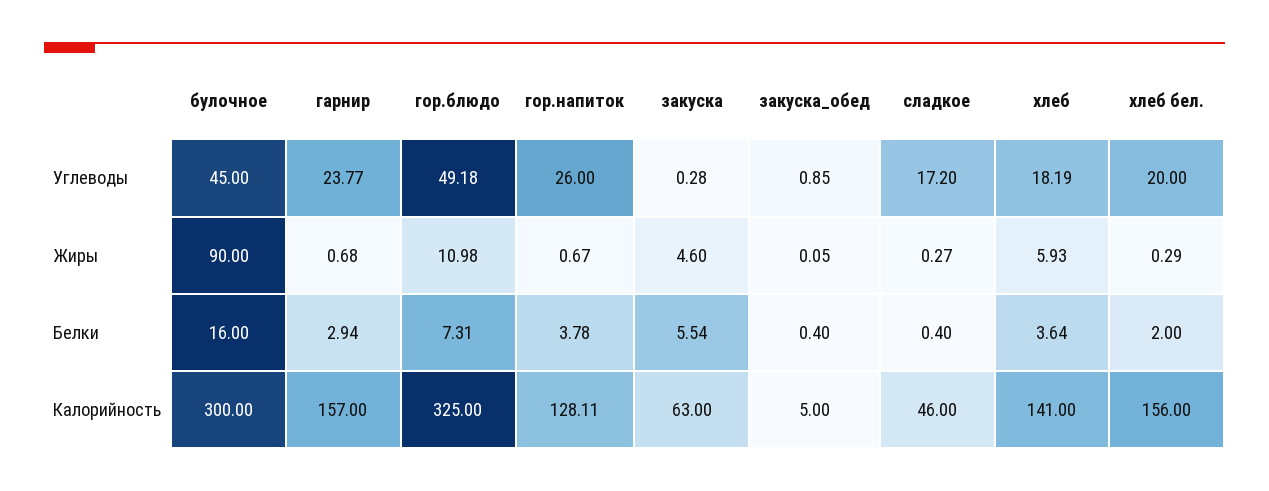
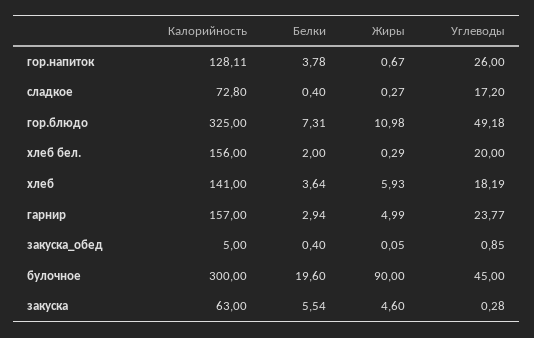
  {
    "булочное": {
      "Углеводы": 45,
      "Жиры": 90,
-     "Белки": 16,
+     "Белки": 19.6,
      "Калорийность": 300
    },
    "гарнир": {
      "Углеводы": 23.77,
-     "Жиры": 0.68,
+     "Жиры": 4.99,
      "Белки": 2.94,
      "Калорийность": 157
    },
    "гор.блюдо": {
      "Углеводы": 49.18,
      "Жиры": 10.98,
      "Белки": 7.31,
      "Калорийность": 325
    },
    "гор.напиток": {
      "Углеводы": 26,
      "Жиры": 0.67,
      "Белки": 3.78,
      "Калорийность": 128.11
    },
    "закуска": {
      "Углеводы": 0.28,
      "Жиры": 4.6,
      "Белки": 5.54,
      "Калорийность": 63
    },
    "закуска_обед": {
      "Углеводы": 0.85,
      "Жиры": 0.05,
      "Белки": 0.4,
      "Калорийность": 5
    },
    "сладкое": {
      "Углеводы": 17.2,
      "Жиры": 0.27,
      "Белки": 0.4,
-     "Калорийность": 46
+     "Калорийность": 72.8
    },
    "хлеб": {
      "Углеводы": 18.19,
      "Жиры": 5.93,
      "Белки": 3.64,
      "Калорийность": 141
    },
    "хлеб бел.": {
      "Углеводы": 20,
      "Жиры": 0.29,
      "Белки": 2,
      "Калорийность": 156
    }
  }

